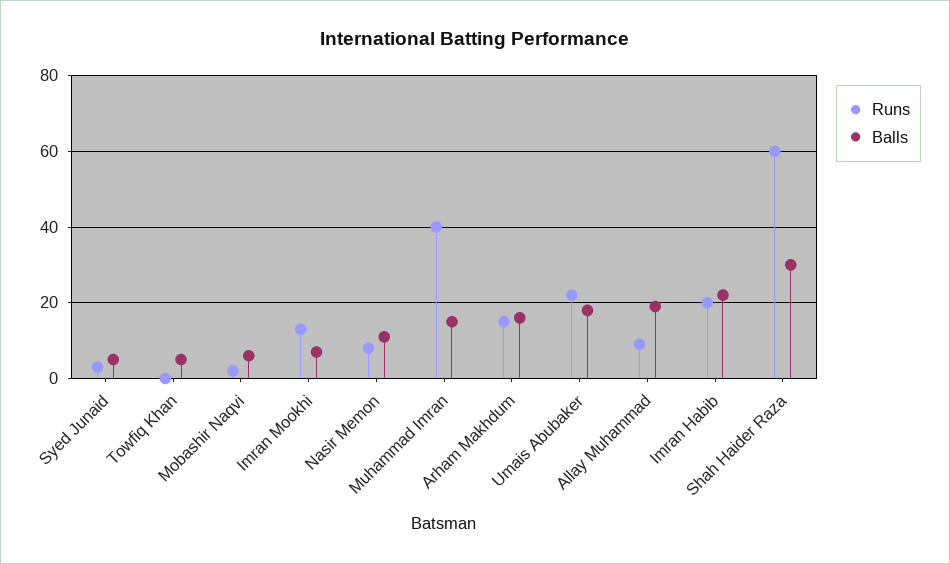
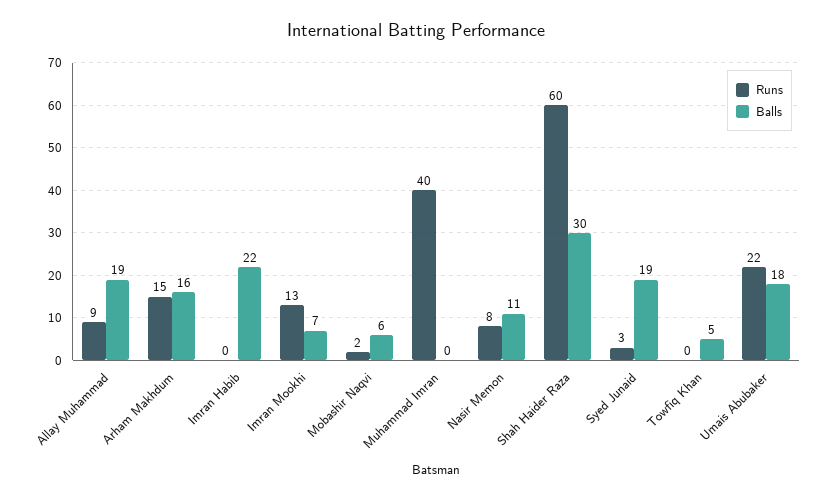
  {
    "Runs": {
      "Syed Junaid": 3,
      "Towfiq Khan": 0,
      "Mobashir Naqvi": 2,
      "Imran Mookhi": 13,
      "Nasir Memon": 8,
      "Muhammad Imran": 40,
      "Arham Makhdum": 15,
      "Umais Abubaker": 22,
      "Allay Muhammad": 9,
-     "Imran Habib": 20,
+     "Imran Habib": 0,
      "Shah Haider Raza": 60
    },
    "Balls": {
-     "Syed Junaid": 5,
+     "Syed Junaid": 19,
      "Towfiq Khan": 5,
      "Mobashir Naqvi": 6,
      "Imran Mookhi": 7,
      "Nasir Memon": 11,
-     "Muhammad Imran": 15,
+     "Muhammad Imran": 0,
      "Arham Makhdum": 16,
      "Umais Abubaker": 18,
      "Allay Muhammad": 19,
      "Imran Habib": 22,
      "Shah Haider Raza": 30
    }
  }

